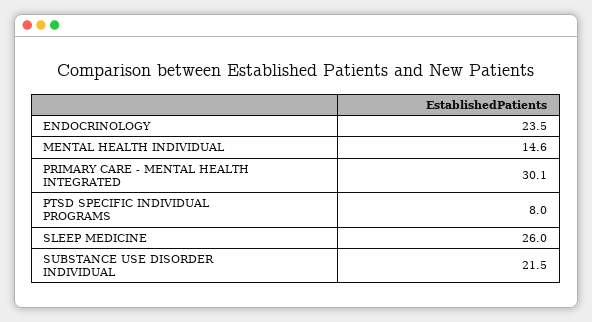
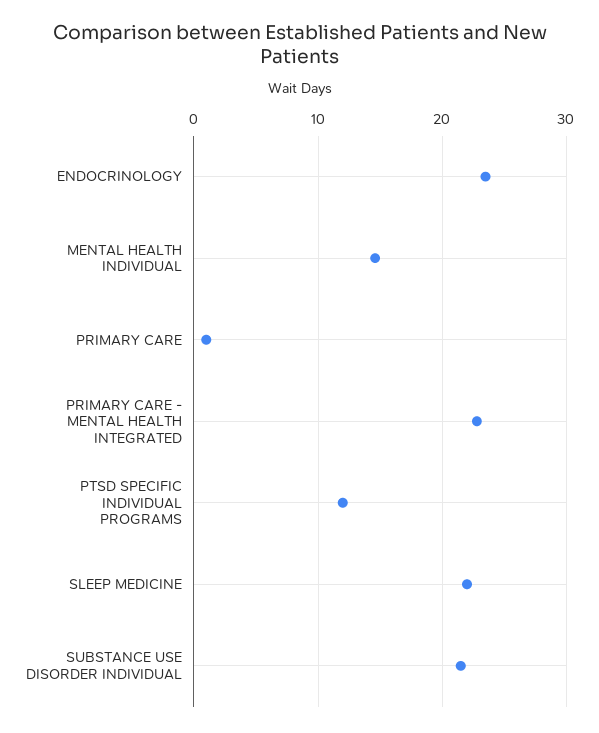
  {
    "ENDOCRINOLOGY": 23.5,
    "MENTAL HEALTH INDIVIDUAL": 14.6,
-   "PRIMARY CARE - MENTAL HEALTH INTEGRATED": 30.1,
+   "PRIMARY CARE - MENTAL HEALTH INTEGRATED": 23,
-   "PTSD SPECIFIC INDIVIDUAL PROGRAMS": 8,
+   "PTSD SPECIFIC INDIVIDUAL PROGRAMS": 12,
-   "SLEEP MEDICINE": 26,
+   "SLEEP MEDICINE": 22,
-   "SUBSTANCE USE DISORDER INDIVIDUAL": 21.5
+   "SUBSTANCE USE DISORDER INDIVIDUAL": 21.5,
+   "PRIMARY CARE": 1
  }

